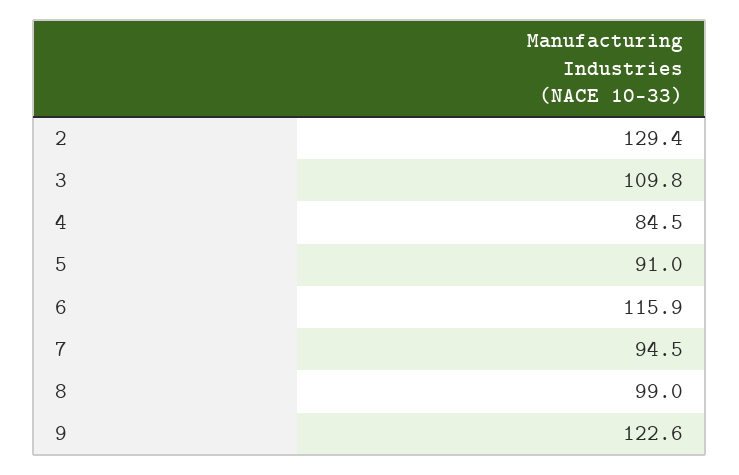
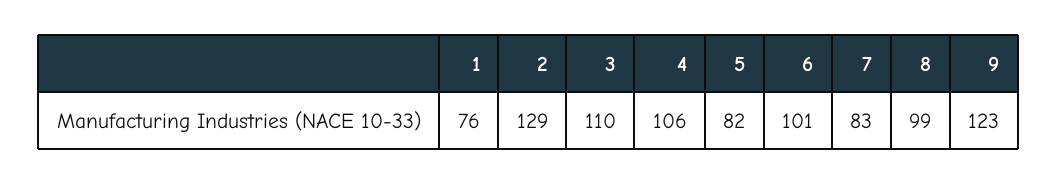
  {
    "2": 129.4,
    "3": 109.8,
-   "4": 84.5,
+   "4": 106,
-   "5": 91,
+   "5": 82,
-   "6": 115.9,
+   "6": 101,
-   "7": 94.5,
+   "7": 83,
    "8": 99,
-   "9": 122.6
+   "9": 122.6,
+   "1": 76
  }

